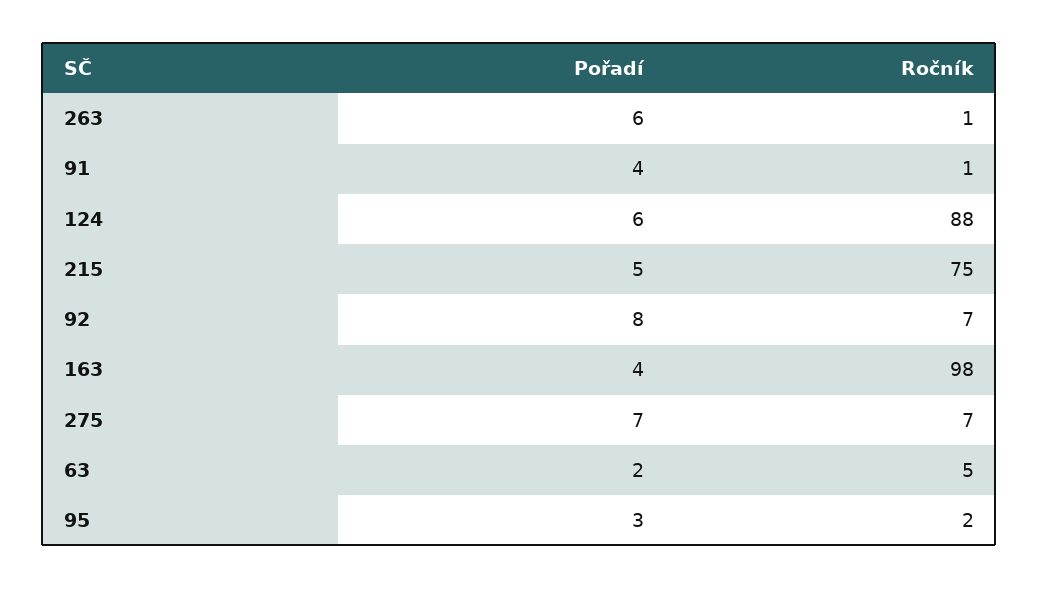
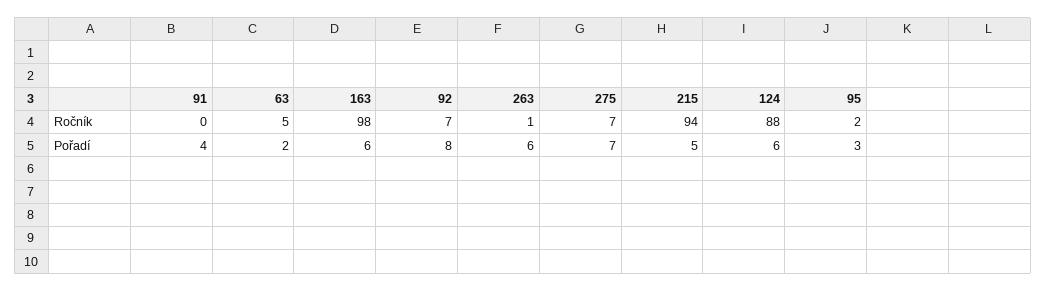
  {
    "Pořadí": {
      "263": 6,
      "91": 4,
      "124": 6,
      "215": 5,
      "92": 8,
-     "163": 4,
+     "163": 6,
      "275": 7,
      "63": 2,
      "95": 3
    },
    "Ročník": {
      "263": 1,
-     "91": 1,
+     "91": 0,
      "124": 88,
-     "215": 75,
+     "215": 94,
      "92": 7,
      "163": 98,
      "275": 7,
      "63": 5,
      "95": 2
    }
  }

